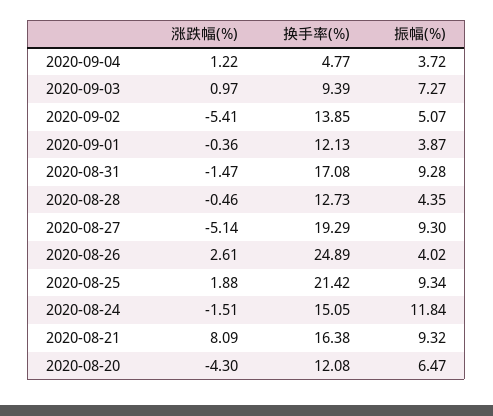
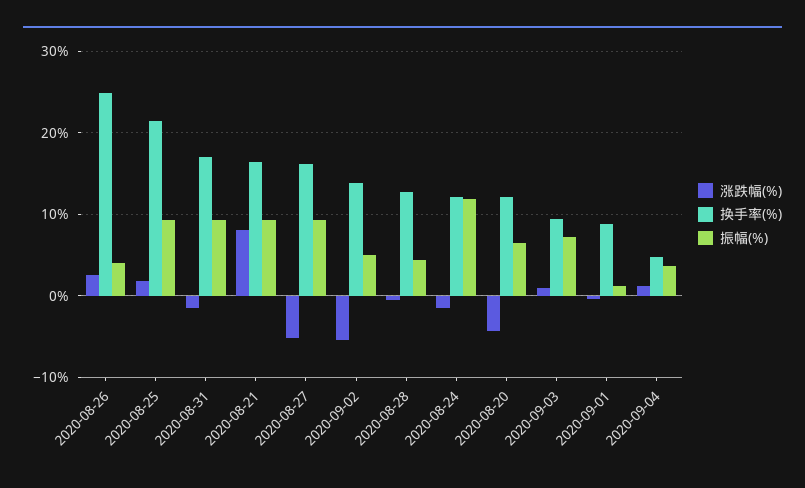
  {
    "涨跌幅(%)": {
      "2020-09-04": 1.22,
      "2020-09-03": 0.97,
      "2020-09-02": -5.41,
      "2020-09-01": -0.36,
      "2020-08-31": -1.47,
      "2020-08-28": -0.46,
      "2020-08-27": -5.14,
      "2020-08-26": 2.61,
      "2020-08-25": 1.88,
      "2020-08-24": -1.51,
      "2020-08-21": 8.09,
      "2020-08-20": -4.3
    },
    "换手率(%)": {
      "2020-09-04": 4.77,
      "2020-09-03": 9.39,
      "2020-09-02": 13.85,
-     "2020-09-01": 12.13,
+     "2020-09-01": 9,
      "2020-08-31": 17.08,
      "2020-08-28": 12.73,
-     "2020-08-27": 19.29,
+     "2020-08-27": 16,
      "2020-08-26": 24.89,
      "2020-08-25": 21.42,
-     "2020-08-24": 15.05,
+     "2020-08-24": 12,
      "2020-08-21": 16.38,
      "2020-08-20": 12.08
    },
    "振幅(%)": {
      "2020-09-04": 3.72,
      "2020-09-03": 7.27,
      "2020-09-02": 5.07,
-     "2020-09-01": 3.87,
+     "2020-09-01": 1,
      "2020-08-31": 9.28,
      "2020-08-28": 4.35,
      "2020-08-27": 9.3,
      "2020-08-26": 4.02,
      "2020-08-25": 9.34,
      "2020-08-24": 11.84,
      "2020-08-21": 9.32,
      "2020-08-20": 6.47
    }
  }

